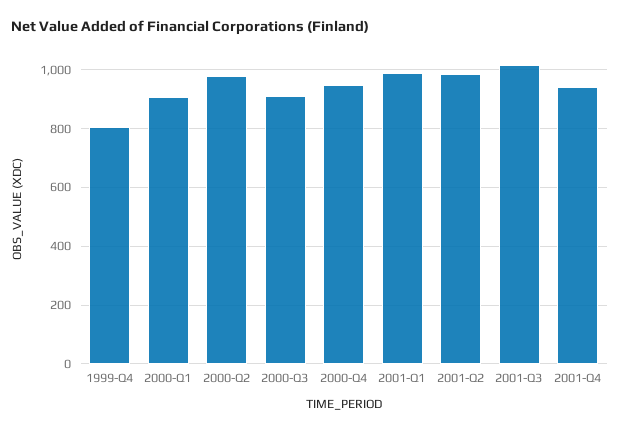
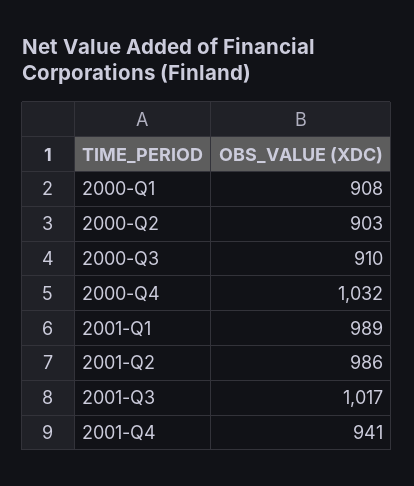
  {
-   "1999-Q4": 800,
    "2000-Q1": 908,
-   "2000-Q2": 975,
+   "2000-Q2": 903,
    "2000-Q3": 910,
-   "2000-Q4": 950,
+   "2000-Q4": 1032,
    "2001-Q1": 989,
    "2001-Q2": 986,
    "2001-Q3": 1017,
    "2001-Q4": 941
  }

